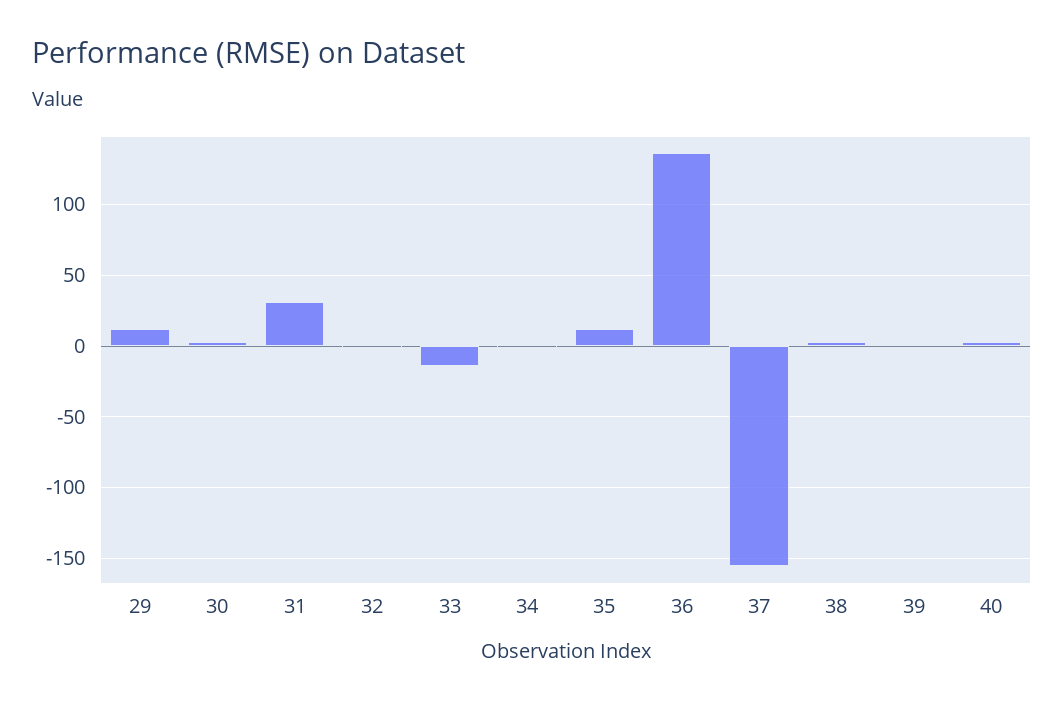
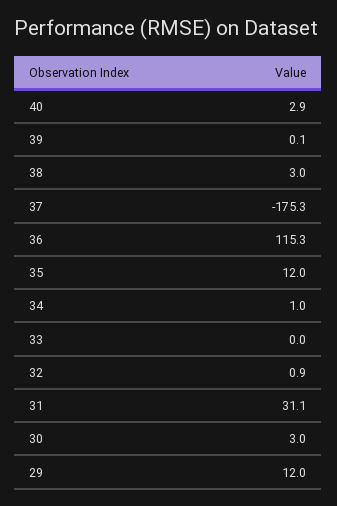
  {
    "29": 12,
    "30": 3,
    "31": 31.1,
    "32": 0.9,
-   "33": -15,
+   "33": 0,
    "34": 1,
    "35": 12,
-   "36": 135,
+   "36": 115.3,
-   "37": -155,
+   "37": -175.3,
    "38": 3,
    "39": 0.1,
    "40": 2.9
  }

